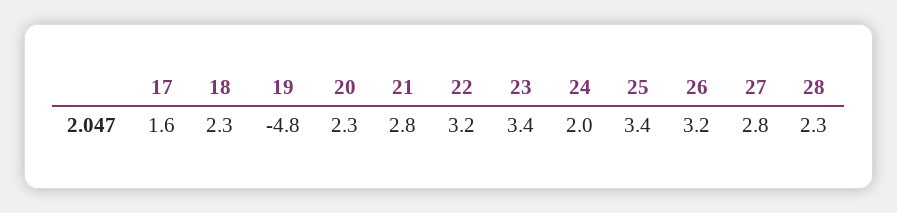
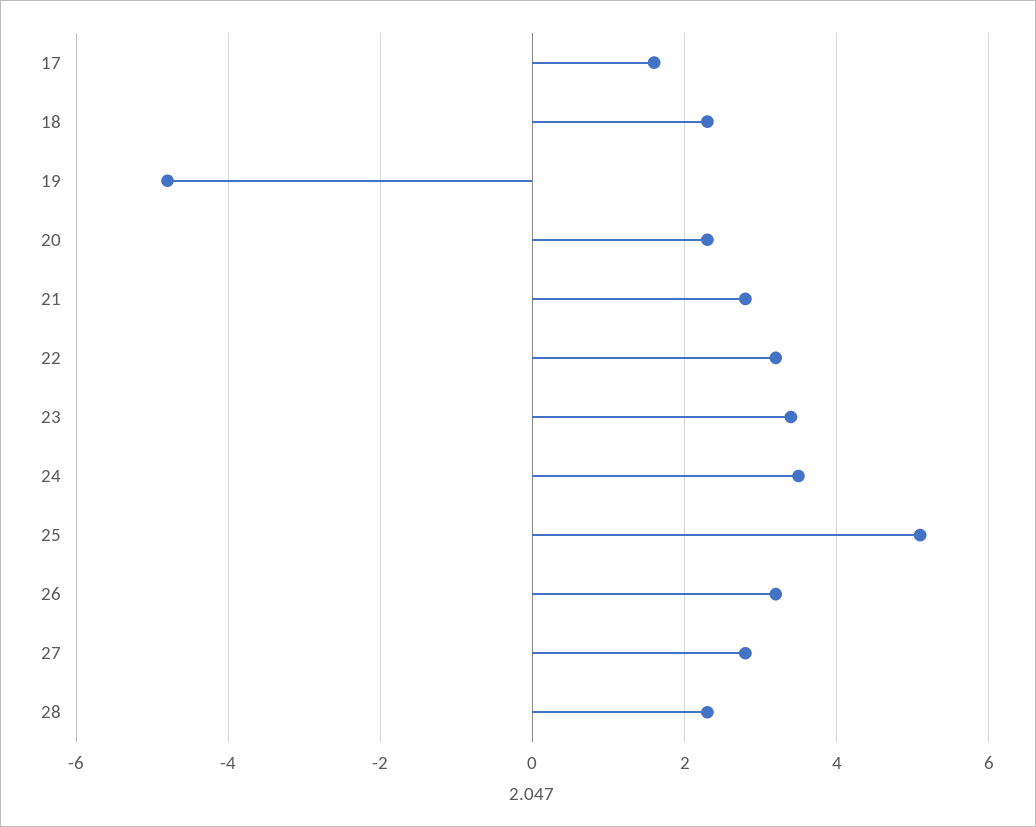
  {
    "17": 1.6,
    "18": 2.3,
    "19": -4.8,
    "20": 2.3,
    "21": 2.8,
    "22": 3.2,
    "23": 3.4,
-   "24": 2,
+   "24": 3.5,
-   "25": 3.4,
+   "25": 5,
    "26": 3.2,
    "27": 2.8,
    "28": 2.3
  }

